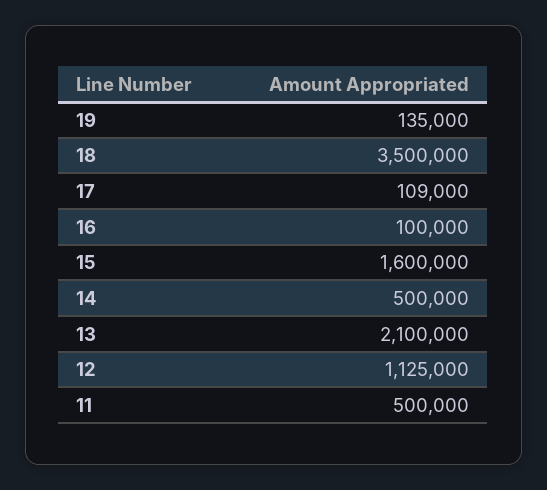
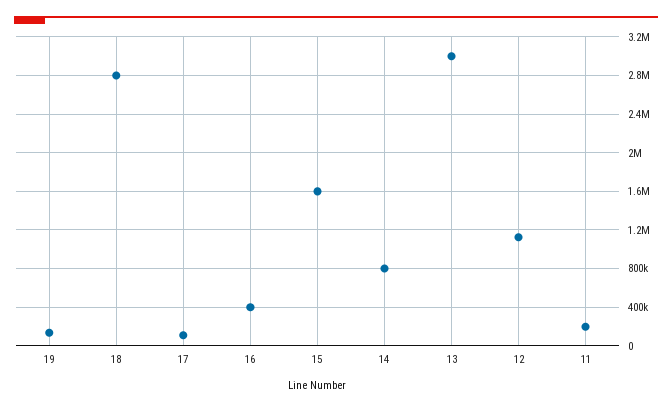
  {
    "19": 135000,
-   "18": 3500000,
+   "18": 2800000,
    "17": 109000,
-   "16": 100000,
+   "16": 400000,
    "15": 1600000,
-   "14": 500000,
+   "14": 800000,
-   "13": 2100000,
+   "13": 3000000,
    "12": 1125000,
-   "11": 500000
+   "11": 200000
  }

